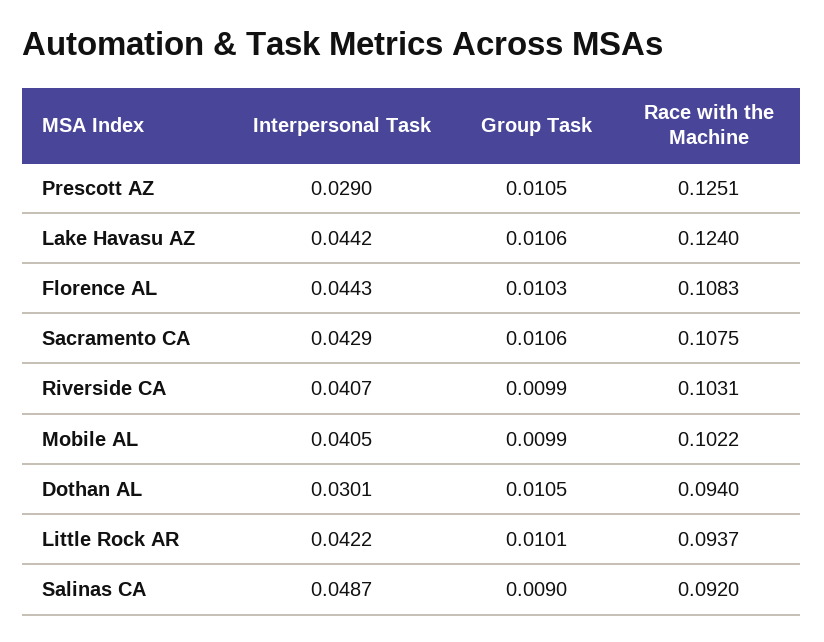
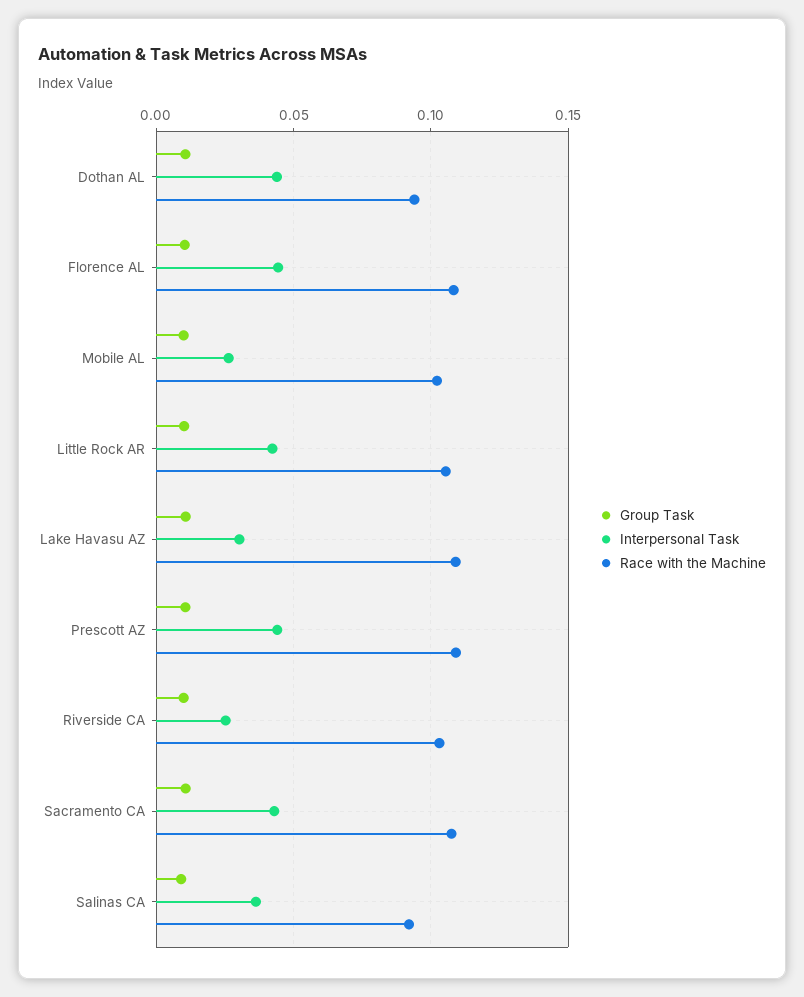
  {
    "Interpersonal Task": {
-     "Prescott AZ": 0.029,
+     "Prescott AZ": 0.045,
-     "Lake Havasu AZ": 0.0442,
+     "Lake Havasu AZ": 0.03,
      "Florence AL": 0.0443,
      "Sacramento CA": 0.0429,
-     "Riverside CA": 0.0407,
+     "Riverside CA": 0.025,
-     "Mobile AL": 0.0405,
+     "Mobile AL": 0.025,
-     "Dothan AL": 0.0301,
+     "Dothan AL": 0.045,
      "Little Rock AR": 0.0422,
-     "Salinas CA": 0.0487
+     "Salinas CA": 0.035
    },
    "Group Task": {
      "Prescott AZ": 0.0105,
      "Lake Havasu AZ": 0.0106,
      "Florence AL": 0.0103,
      "Sacramento CA": 0.0106,
      "Riverside CA": 0.0099,
      "Mobile AL": 0.0099,
      "Dothan AL": 0.0105,
      "Little Rock AR": 0.0101,
      "Salinas CA": 0.009
    },
    "Race with the Machine": {
-     "Prescott AZ": 0.1251,
+     "Prescott AZ": 0.11,
-     "Lake Havasu AZ": 0.124,
+     "Lake Havasu AZ": 0.11,
      "Florence AL": 0.1083,
      "Sacramento CA": 0.1075,
      "Riverside CA": 0.1031,
      "Mobile AL": 0.1022,
      "Dothan AL": 0.094,
-     "Little Rock AR": 0.0937,
+     "Little Rock AR": 0.105,
      "Salinas CA": 0.092
    }
  }

